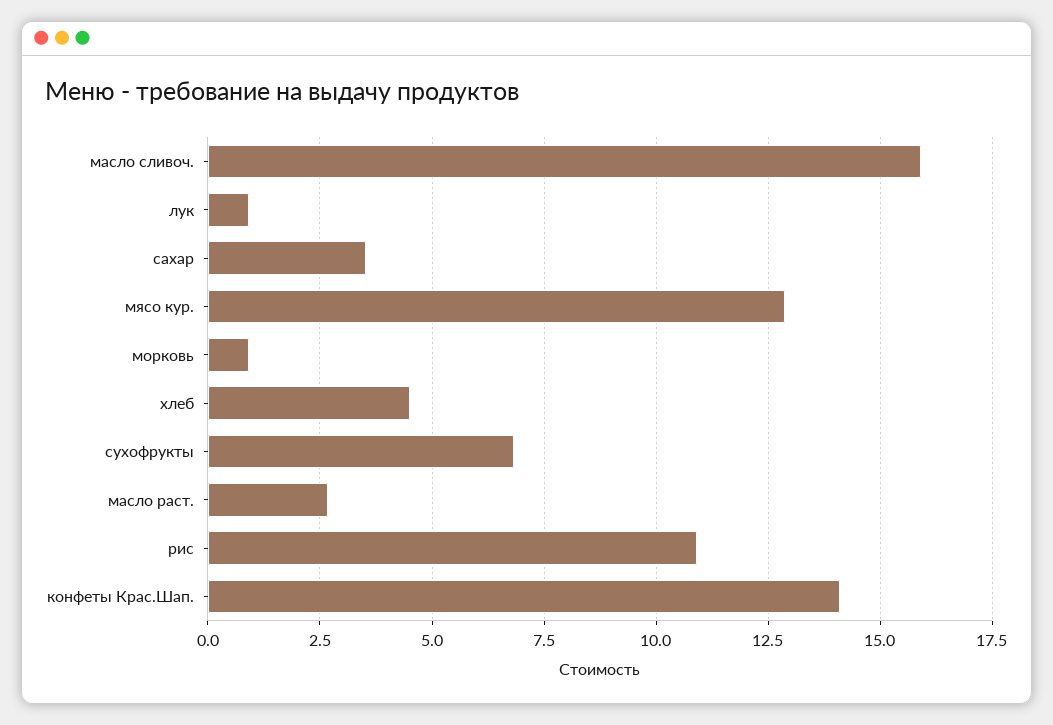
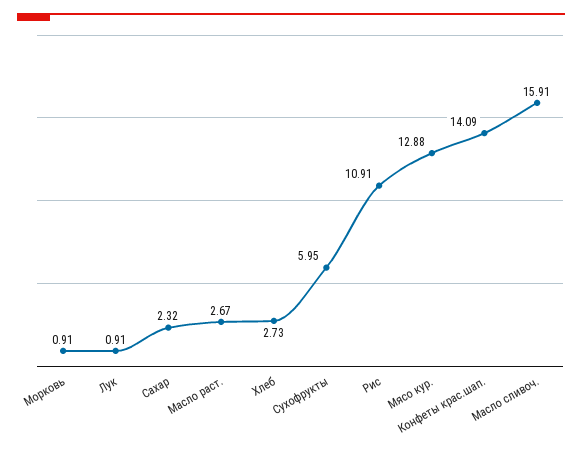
  {
    "масло сливоч.": 15.91,
    "лук": 0.91,
-   "сахар": 3.5,
+   "сахар": 2.32,
    "мясо кур.": 12.88,
    "морковь": 0.91,
-   "хлеб": 4.5,
+   "хлеб": 2.73,
-   "сухофрукты": 6.75,
+   "сухофрукты": 5.95,
    "масло раст.": 2.67,
    "рис": 10.91,
    "конфеты Крас.Шап.": 14.09
  }

